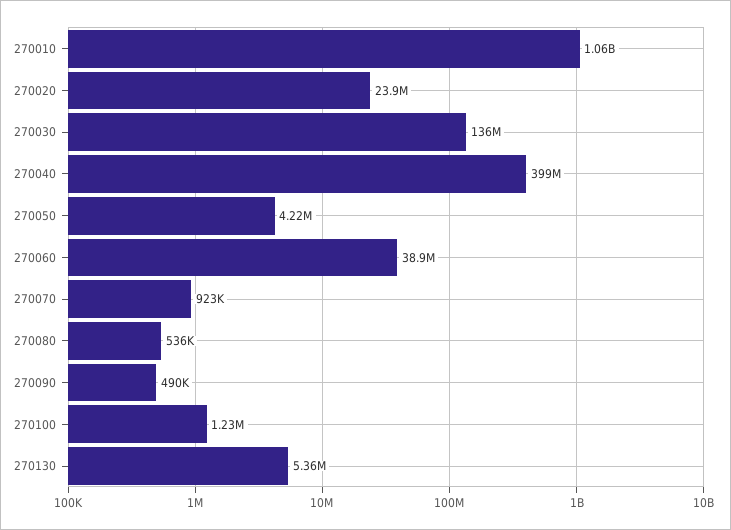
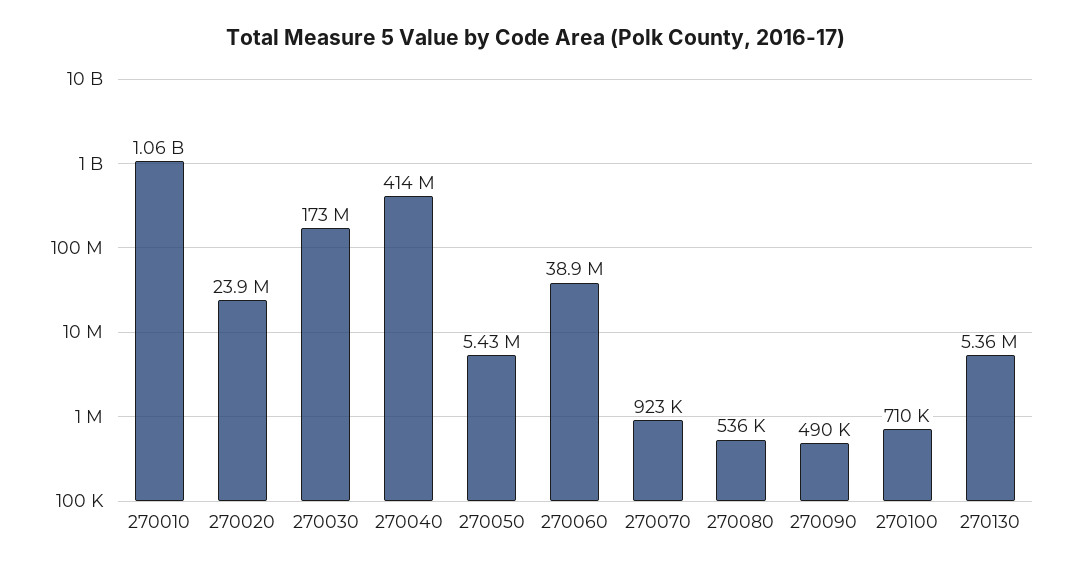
  {
    "270010": 1060000000,
    "270020": 23900000,
-   "270030": 136000000,
+   "270030": 173000000,
-   "270040": 399000000,
+   "270040": 414000000,
-   "270050": 4220000,
+   "270050": 5430000,
    "270060": 38900000,
    "270070": 923000,
    "270080": 536000,
    "270090": 490000,
-   "270100": 1230000,
+   "270100": 710000,
    "270130": 5360000
  }

